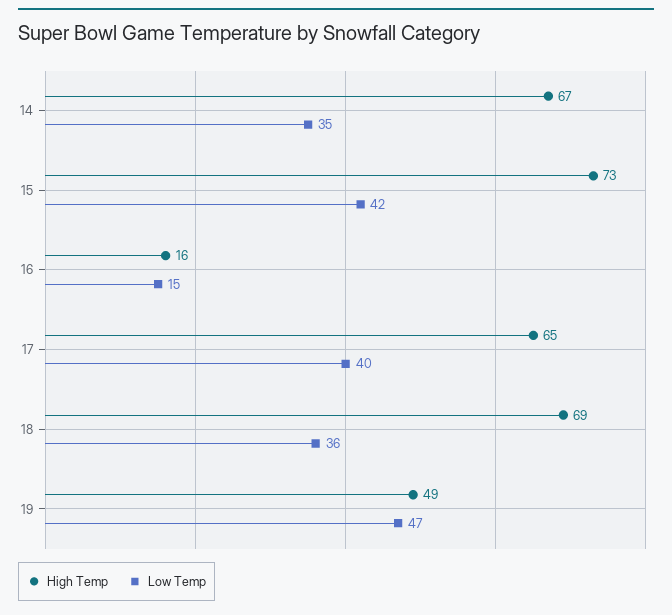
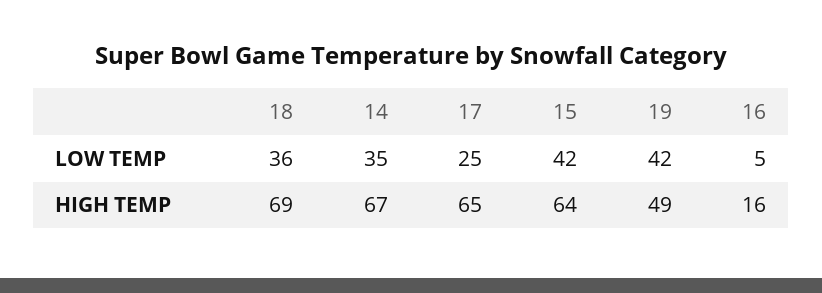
  {
    "High Temp": {
      "14": 67,
-     "15": 73,
+     "15": 64,
      "16": 16,
      "17": 65,
      "18": 69,
      "19": 49
    },
    "Low Temp": {
      "14": 35,
      "15": 42,
-     "16": 15,
+     "16": 5,
-     "17": 40,
+     "17": 25,
      "18": 36,
-     "19": 47
+     "19": 42
    }
  }

